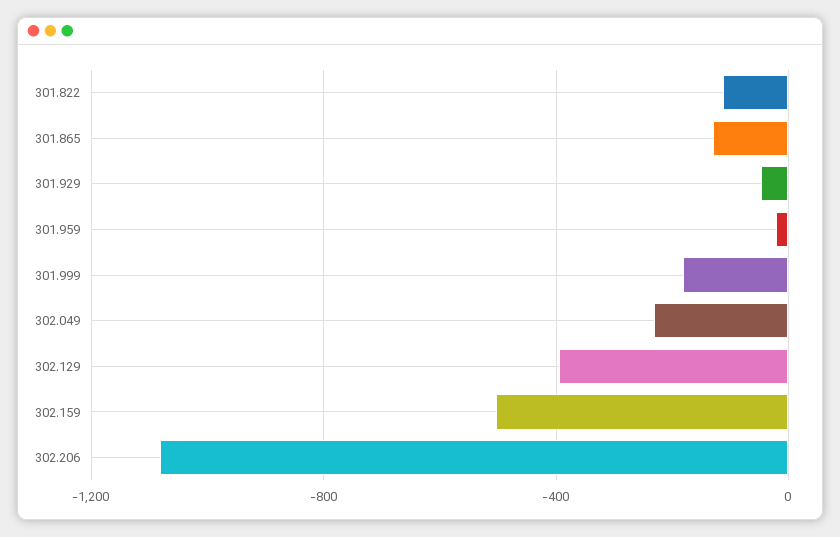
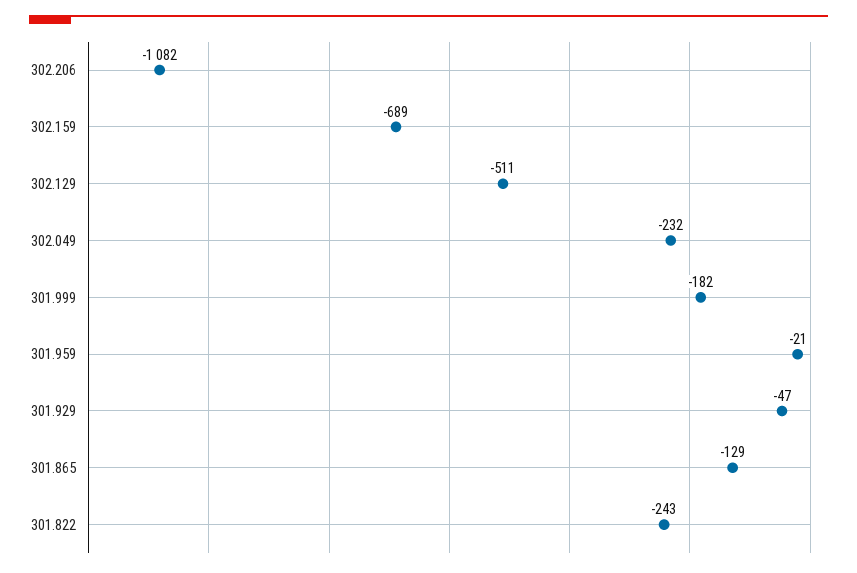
  {
-   "301.822": -100,
+   "301.822": -243,
    "301.865": -129,
    "301.929": -47,
    "301.959": -21,
    "301.999": -182,
    "302.049": -232,
-   "302.129": -400,
+   "302.129": -511,
-   "302.159": -500,
+   "302.159": -689,
    "302.206": -1082
  }

